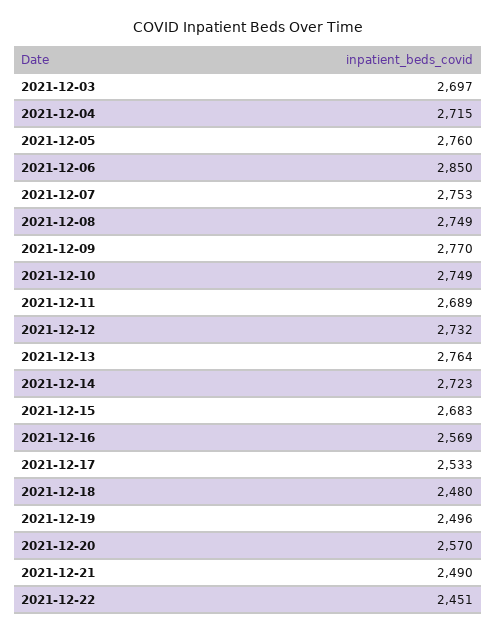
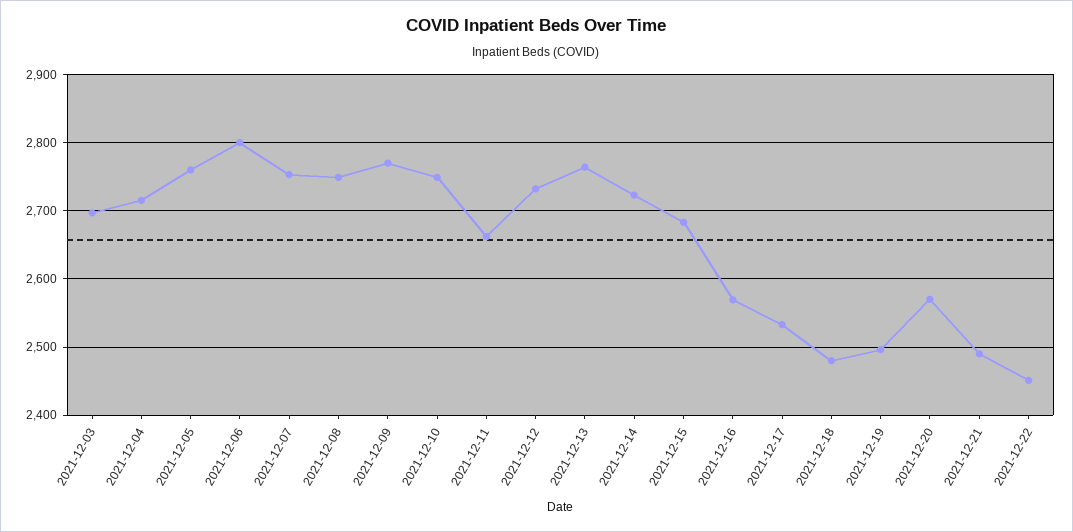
  {
    "2021-12-03": 2697,
    "2021-12-04": 2715,
    "2021-12-05": 2760,
-   "2021-12-06": 2850,
+   "2021-12-06": 2800,
    "2021-12-07": 2753,
    "2021-12-08": 2749,
    "2021-12-09": 2770,
    "2021-12-10": 2749,
-   "2021-12-11": 2689,
+   "2021-12-11": 2660,
    "2021-12-12": 2732,
    "2021-12-13": 2764,
    "2021-12-14": 2723,
    "2021-12-15": 2683,
    "2021-12-16": 2569,
    "2021-12-17": 2533,
    "2021-12-18": 2480,
    "2021-12-19": 2496,
    "2021-12-20": 2570,
    "2021-12-21": 2490,
    "2021-12-22": 2451
  }

